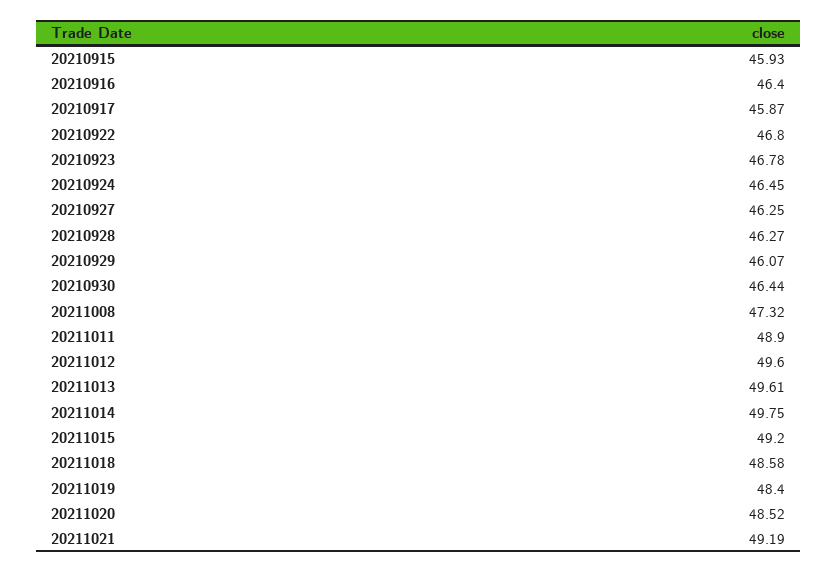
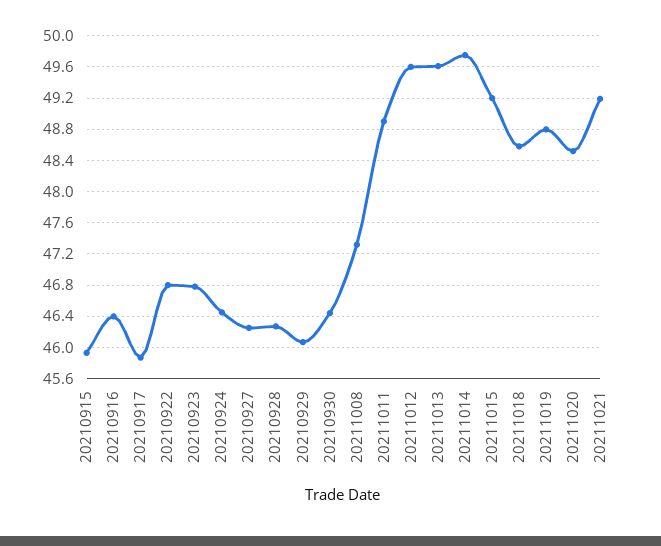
  {
    "20210915": 45.93,
    "20210916": 46.4,
    "20210917": 45.87,
    "20210922": 46.8,
    "20210923": 46.78,
    "20210924": 46.45,
    "20210927": 46.25,
    "20210928": 46.27,
    "20210929": 46.07,
    "20210930": 46.44,
    "20211008": 47.32,
    "20211011": 48.9,
    "20211012": 49.6,
    "20211013": 49.61,
    "20211014": 49.75,
    "20211015": 49.2,
    "20211018": 48.58,
-   "20211019": 48.4,
+   "20211019": 48.8,
    "20211020": 48.52,
    "20211021": 49.19
  }

